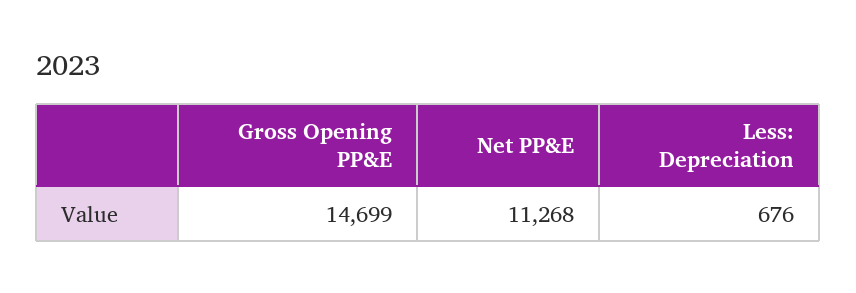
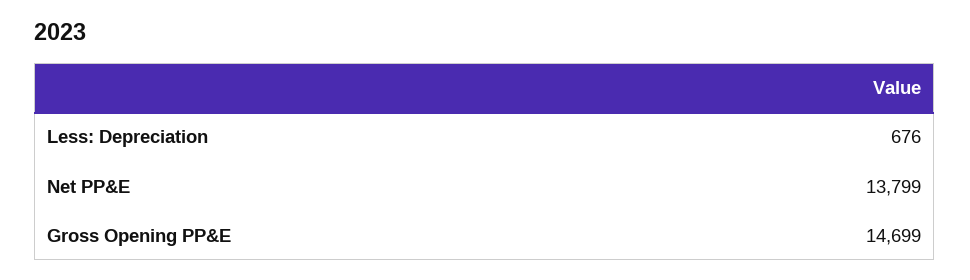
  {
    "Gross Opening PP&E": 14699,
-   "Net PP&E": 11268,
+   "Net PP&E": 13799,
    "Less: Depreciation": 676
  }

